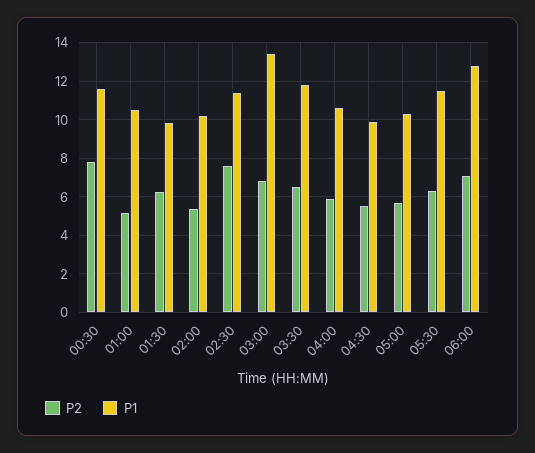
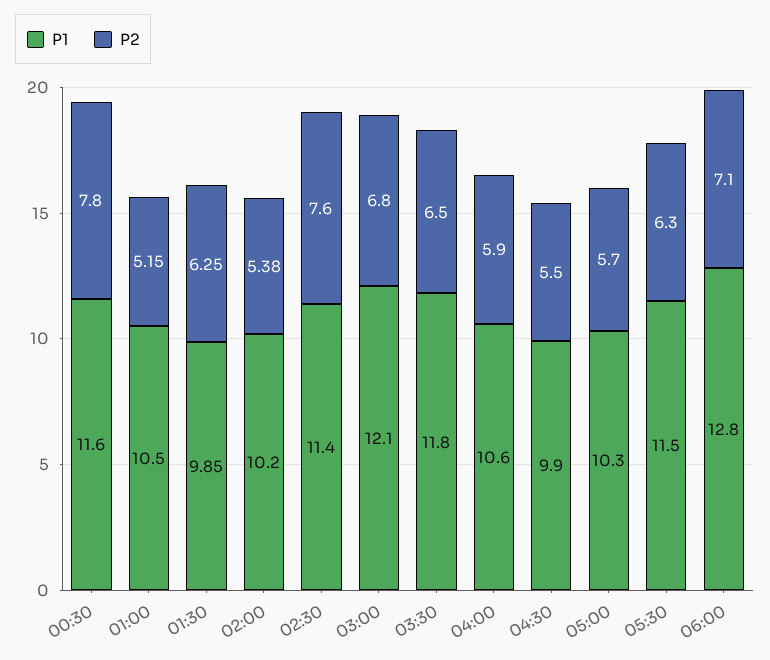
  {
    "P2": {
      "00:30": 7.8,
      "01:00": 5.15,
      "01:30": 6.25,
      "02:00": 5.38,
      "02:30": 7.6,
      "03:00": 6.8,
      "03:30": 6.5,
      "04:00": 5.9,
      "04:30": 5.5,
      "05:00": 5.7,
      "05:30": 6.3,
      "06:00": 7.1
    },
    "P1": {
      "00:30": 11.6,
      "01:00": 10.5,
      "01:30": 9.85,
      "02:00": 10.2,
      "02:30": 11.4,
-     "03:00": 13.5,
+     "03:00": 12.1,
      "03:30": 11.8,
      "04:00": 10.6,
      "04:30": 9.9,
      "05:00": 10.3,
      "05:30": 11.5,
      "06:00": 12.8
    }
  }

